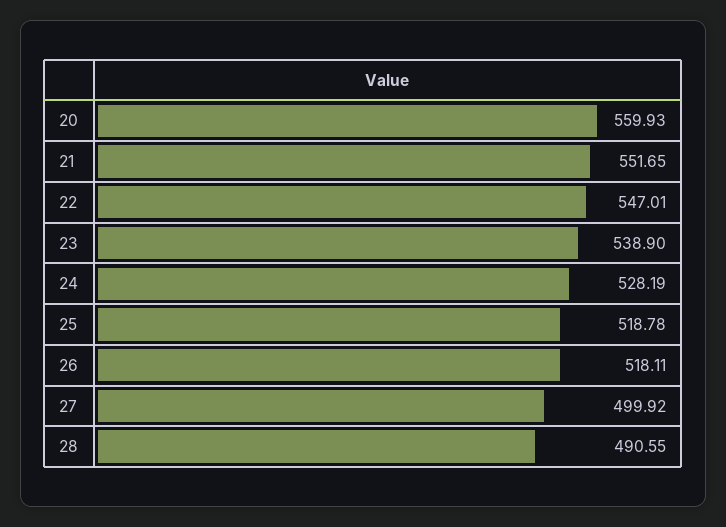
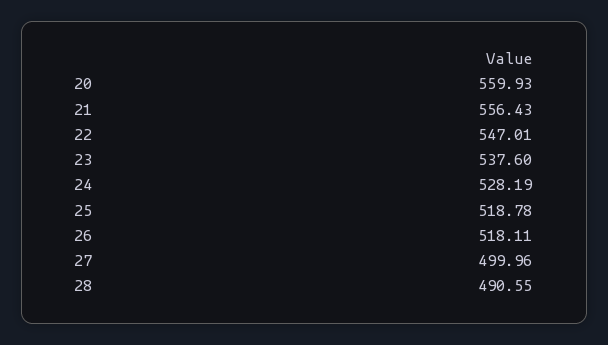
  {
    "20": 559.93,
-   "21": 551.65,
+   "21": 556.43,
    "22": 547.01,
-   "23": 538.9,
+   "23": 537.6,
    "24": 528.19,
    "25": 518.78,
    "26": 518.11,
-   "27": 499.92,
+   "27": 499.96,
    "28": 490.55
  }

